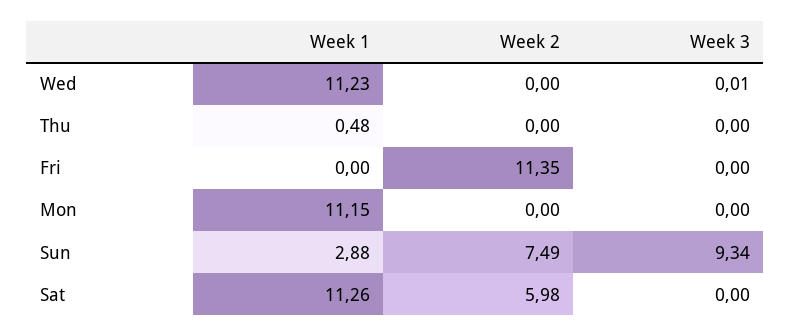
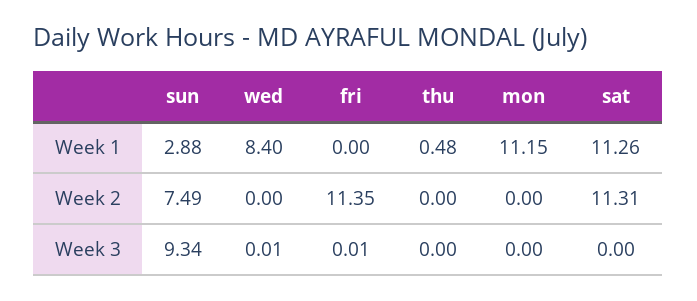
  {
    "Week 1": {
-     "Wed": 11.23,
+     "Wed": 8.4,
      "Thu": 0.48,
      "Fri": 0,
      "Mon": 11.15,
      "Sun": 2.88,
      "Sat": 11.26
    },
    "Week 2": {
      "Wed": 0,
      "Thu": 0,
      "Fri": 11.35,
      "Mon": 0,
      "Sun": 7.49,
-     "Sat": 5.98
+     "Sat": 11.31
    },
    "Week 3": {
      "Wed": 0.01,
      "Thu": 0,
-     "Fri": 0,
+     "Fri": 0.01,
      "Mon": 0,
      "Sun": 9.34,
      "Sat": 0
    }
  }

